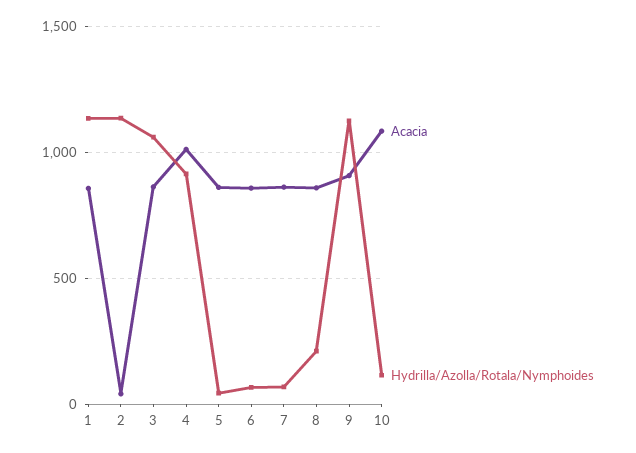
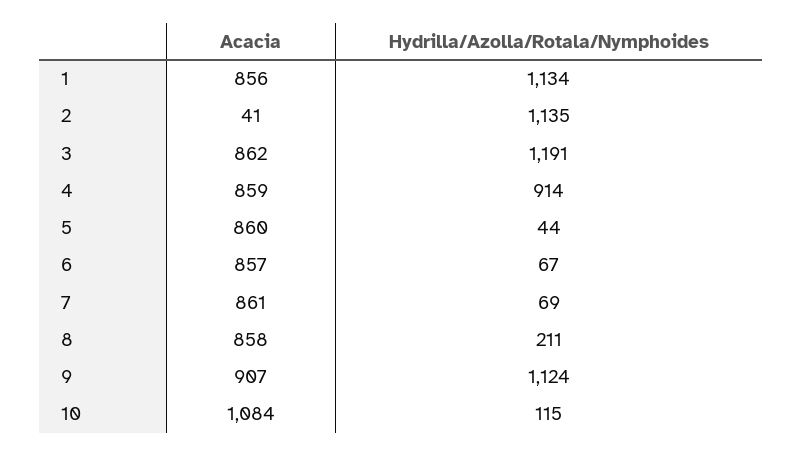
  {
    "Acacia": {
      "1": 856,
      "2": 41,
      "3": 862,
-     "4": 1000,
+     "4": 859,
      "5": 860,
      "6": 857,
      "7": 861,
      "8": 858,
      "9": 907,
      "10": 1084
    },
    "Hydrilla/Azolla/Rotala/Nymphoides": {
      "1": 1134,
      "2": 1135,
-     "3": 1050,
+     "3": 1191,
      "4": 914,
      "5": 44,
      "6": 67,
      "7": 69,
      "8": 211,
      "9": 1124,
      "10": 115
    }
  }

